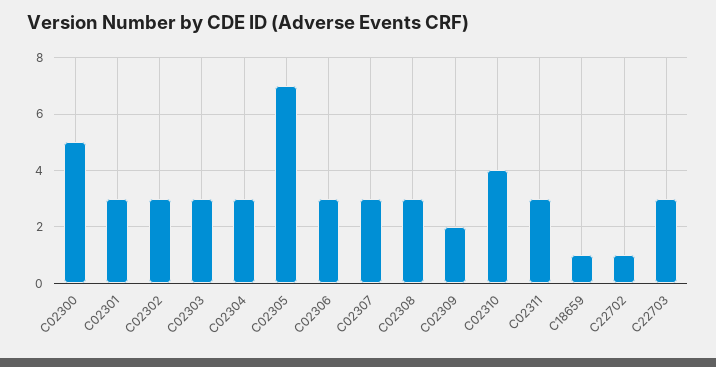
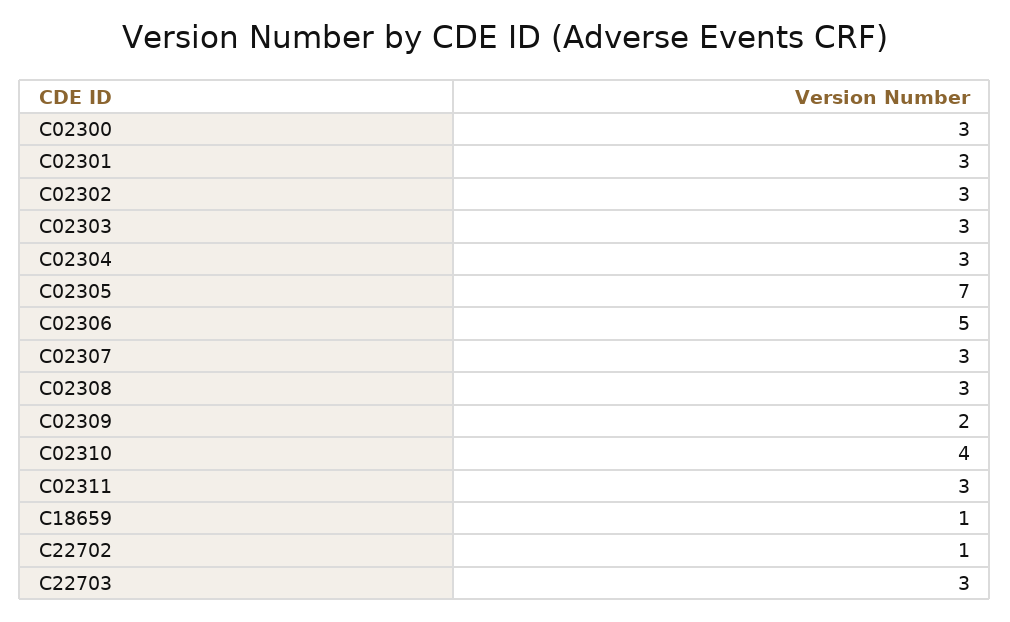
  {
-   "C02300": 5,
+   "C02300": 3,
    "C02301": 3,
    "C02302": 3,
    "C02303": 3,
    "C02304": 3,
    "C02305": 7,
-   "C02306": 3,
+   "C02306": 5,
    "C02307": 3,
    "C02308": 3,
    "C02309": 2,
    "C02310": 4,
    "C02311": 3,
    "C18659": 1,
    "C22702": 1,
    "C22703": 3
  }

